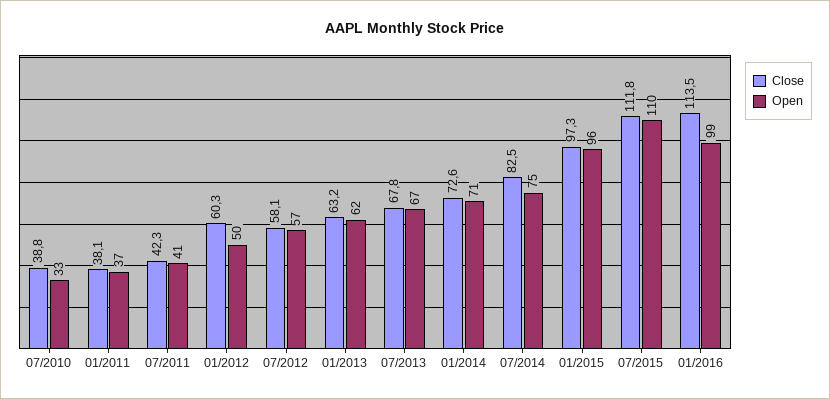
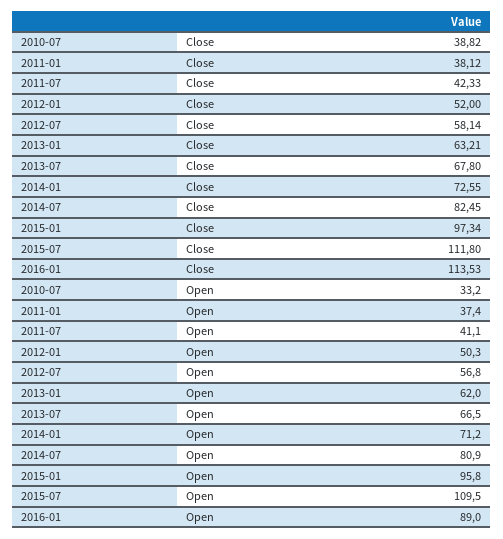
  {
    "Close": {
      "07/2010": 38.82,
      "01/2011": 38.12,
      "07/2011": 42.33,
-     "01/2012": 60.3,
+     "01/2012": 52,
      "07/2012": 58.14,
      "01/2013": 63.21,
      "07/2013": 67.8,
      "01/2014": 72.55,
      "07/2014": 82.45,
      "01/2015": 97.34,
      "07/2015": 111.8,
      "01/2016": 113.53
    },
    "Open": {
      "07/2010": 33.2,
      "01/2011": 37.4,
      "07/2011": 41.1,
      "01/2012": 50.3,
      "07/2012": 56.8,
      "01/2013": 62,
      "07/2013": 66.5,
      "01/2014": 71.2,
-     "07/2014": 75,
+     "07/2014": 80.9,
      "01/2015": 95.8,
      "07/2015": 109.5,
-     "01/2016": 99
+     "01/2016": 89
    }
  }

